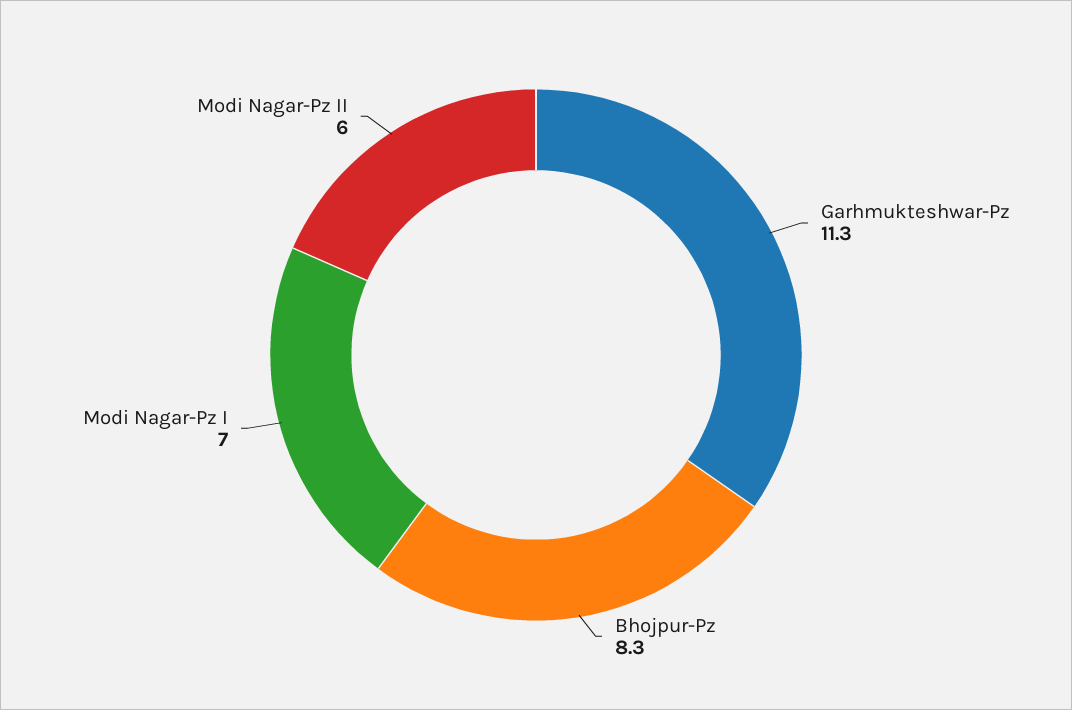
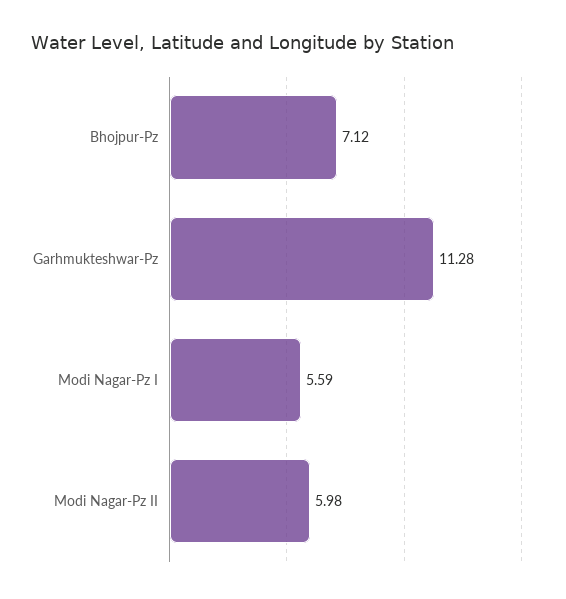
  {
    "Garhmukteshwar-Pz": 11.28,
-   "Bhojpur-Pz": 8.3,
+   "Bhojpur-Pz": 7.12,
-   "Modi Nagar-Pz I": 7,
+   "Modi Nagar-Pz I": 5.59,
    "Modi Nagar-Pz II": 5.98
  }

